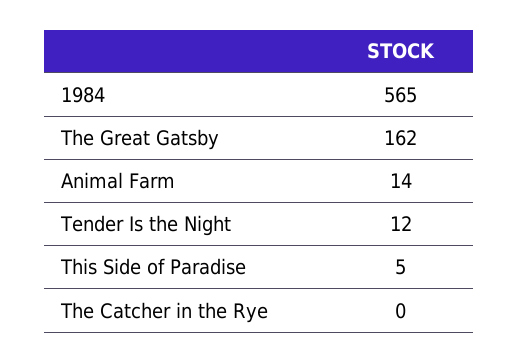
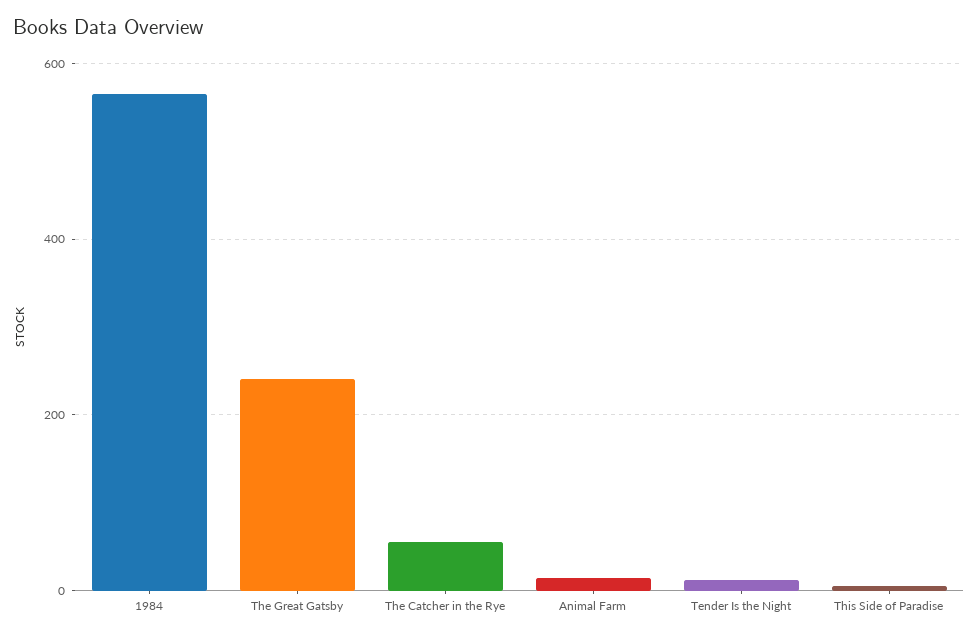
  {
    "1984": 565,
-   "The Great Gatsby": 162,
+   "The Great Gatsby": 240,
    "Animal Farm": 14,
    "Tender Is the Night": 12,
    "This Side of Paradise": 5,
-   "The Catcher in the Rye": 0
+   "The Catcher in the Rye": 60
  }

